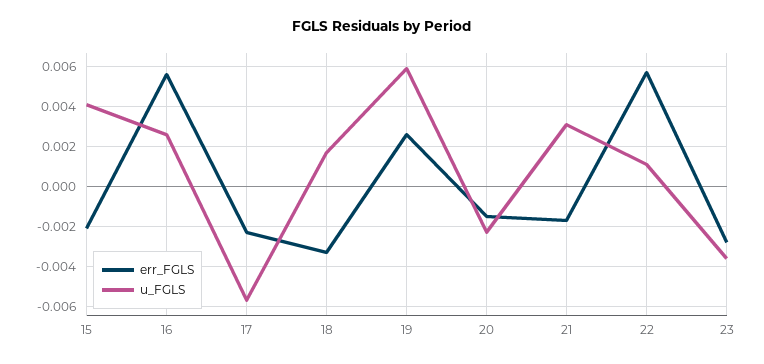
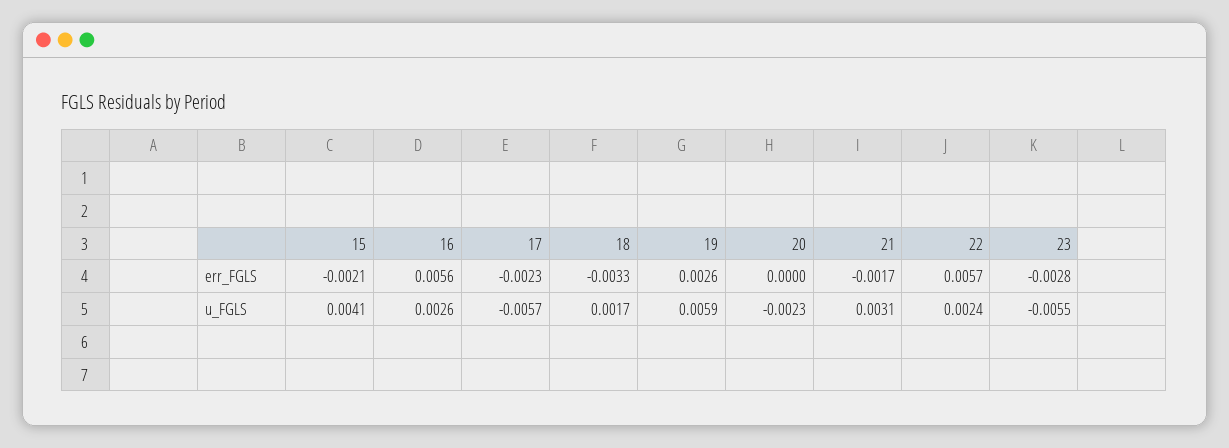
  {
    "err_FGLS": {
      "15": -0.0021,
      "16": 0.0056,
      "17": -0.0023,
      "18": -0.0033,
      "19": 0.0026,
-     "20": -0.0015,
+     "20": 0,
      "21": -0.0017,
      "22": 0.0057,
      "23": -0.0028
    },
    "u_FGLS": {
      "15": 0.0041,
      "16": 0.0026,
      "17": -0.0057,
      "18": 0.0017,
      "19": 0.0059,
      "20": -0.0023,
      "21": 0.0031,
-     "22": 0.001,
+     "22": 0.0024,
-     "23": -0.0035
+     "23": -0.0055
    }
  }

